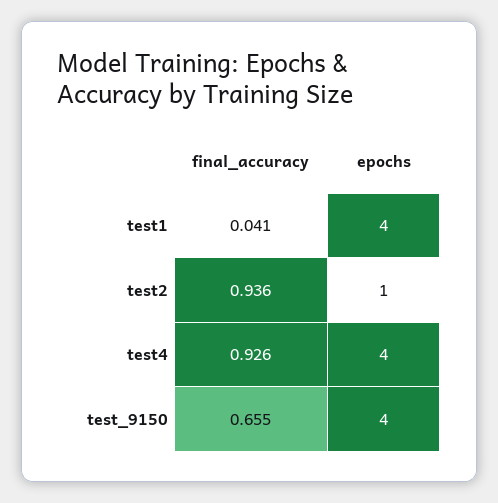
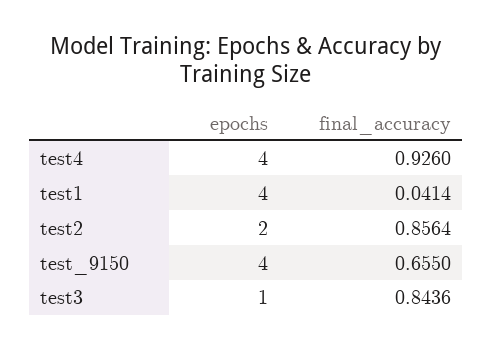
  {
    "final_accuracy": {
      "test1": 0.0414,
-     "test2": 0.936,
+     "test2": 0.8564,
      "test4": 0.926,
-     "test_9150": 0.655
+     "test_9150": 0.655,
+     "test3": 0.8436
    },
    "epochs": {
      "test1": 4,
-     "test2": 1,
+     "test2": 2,
      "test4": 4,
-     "test_9150": 4
+     "test_9150": 4,
+     "test3": 1
    }
  }

